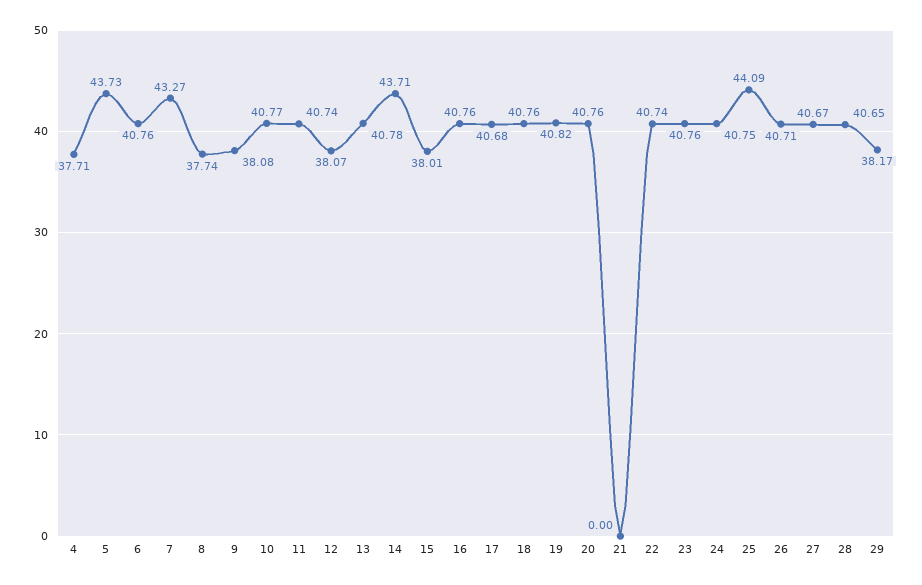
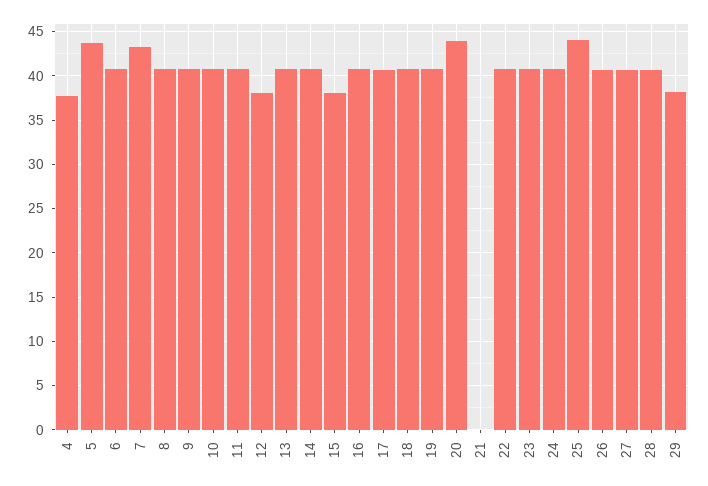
  {
    "4": 37.71,
    "5": 43.73,
    "6": 40.76,
    "7": 43.27,
-   "8": 37.74,
+   "8": 41,
-   "9": 38.08,
+   "9": 41,
    "10": 40.77,
    "11": 40.74,
    "12": 38.07,
    "13": 40.78,
-   "14": 43.71,
+   "14": 41,
    "15": 38.01,
    "16": 40.76,
    "17": 40.68,
    "18": 40.76,
    "19": 40.82,
-   "20": 40.76,
+   "20": 44,
    "21": 0,
    "22": 40.74,
    "23": 40.76,
    "24": 40.75,
    "25": 44.09,
    "26": 40.71,
    "27": 40.67,
    "28": 40.65,
    "29": 38.17
  }

